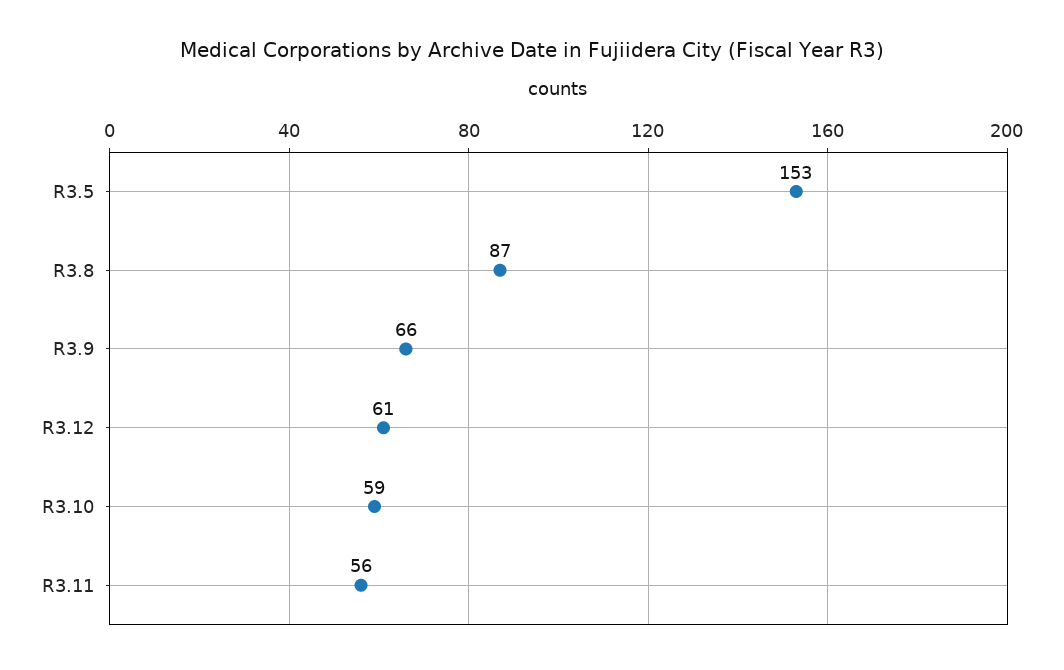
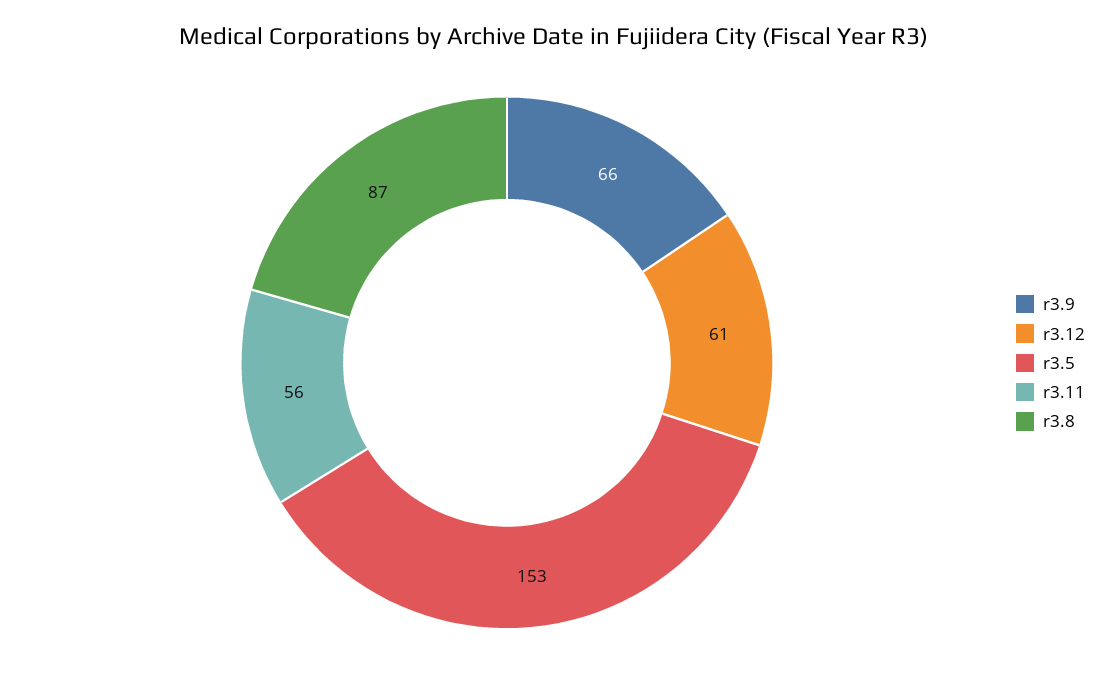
  {
    "R3.5": 153,
    "R3.8": 87,
    "R3.9": 66,
    "R3.12": 61,
-   "R3.10": 59,
    "R3.11": 56
  }

